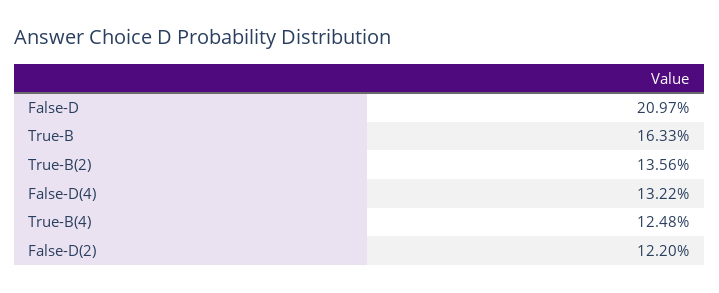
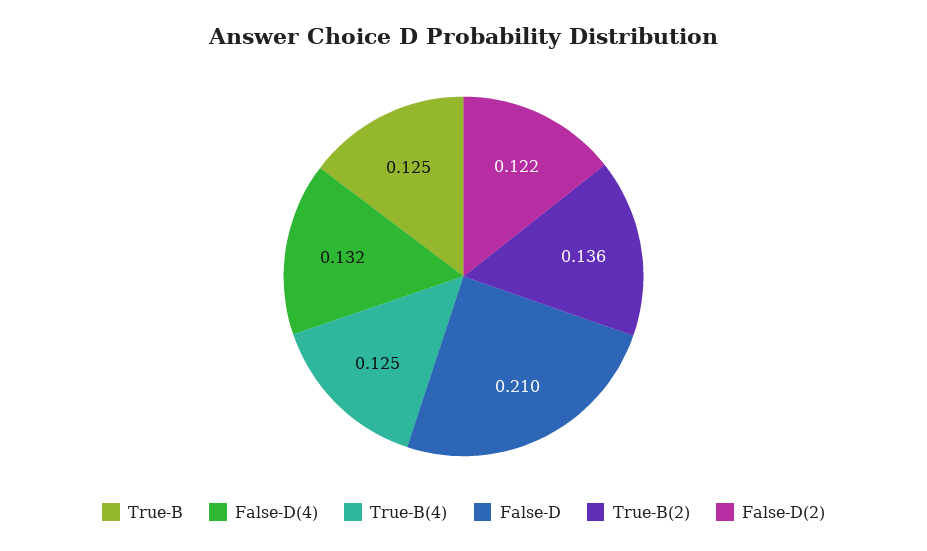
  {
    "False-D": 0.2097,
-   "True-B": 0.1633,
+   "True-B": 0.125,
    "True-B(2)": 0.1356,
    "False-D(4)": 0.1322,
    "True-B(4)": 0.1248,
    "False-D(2)": 0.122
  }

